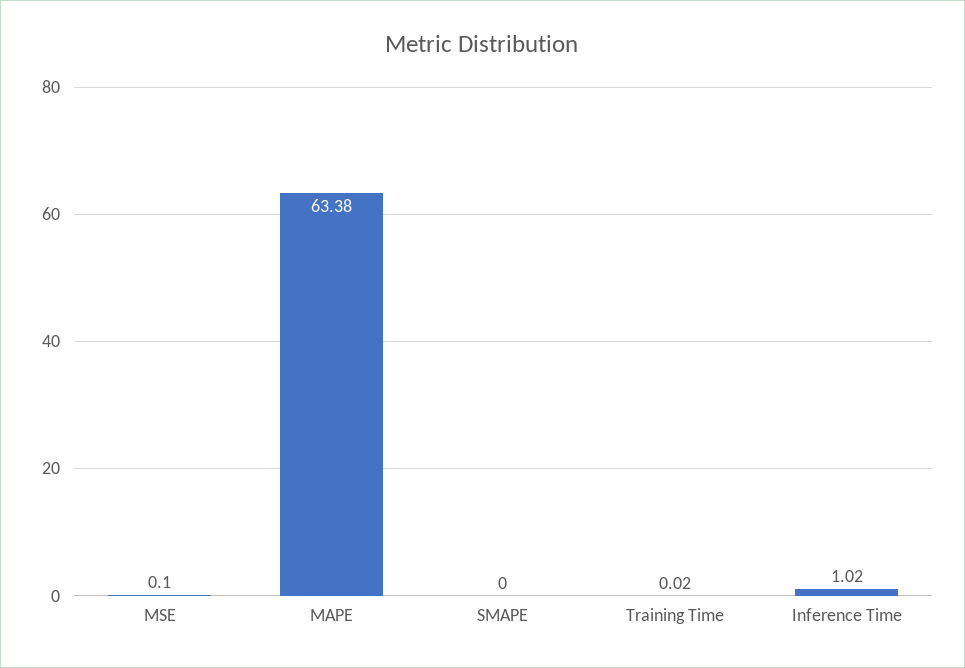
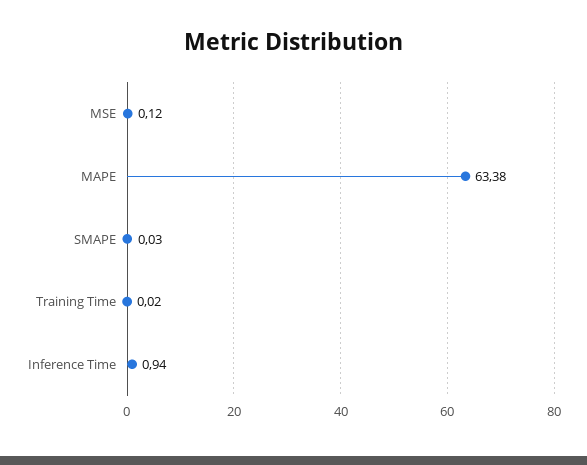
  {
-   "MSE": 0.1,
+   "MSE": 0.12,
    "MAPE": 63.38,
-   "SMAPE": 0,
+   "SMAPE": 0.03,
    "Training Time": 0.02,
-   "Inference Time": 1.02
+   "Inference Time": 0.94
  }

